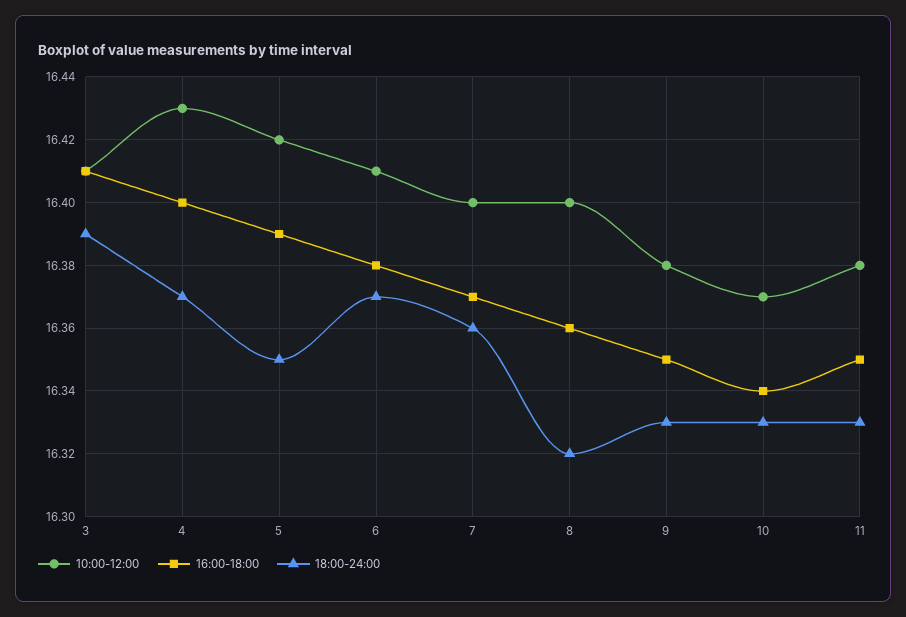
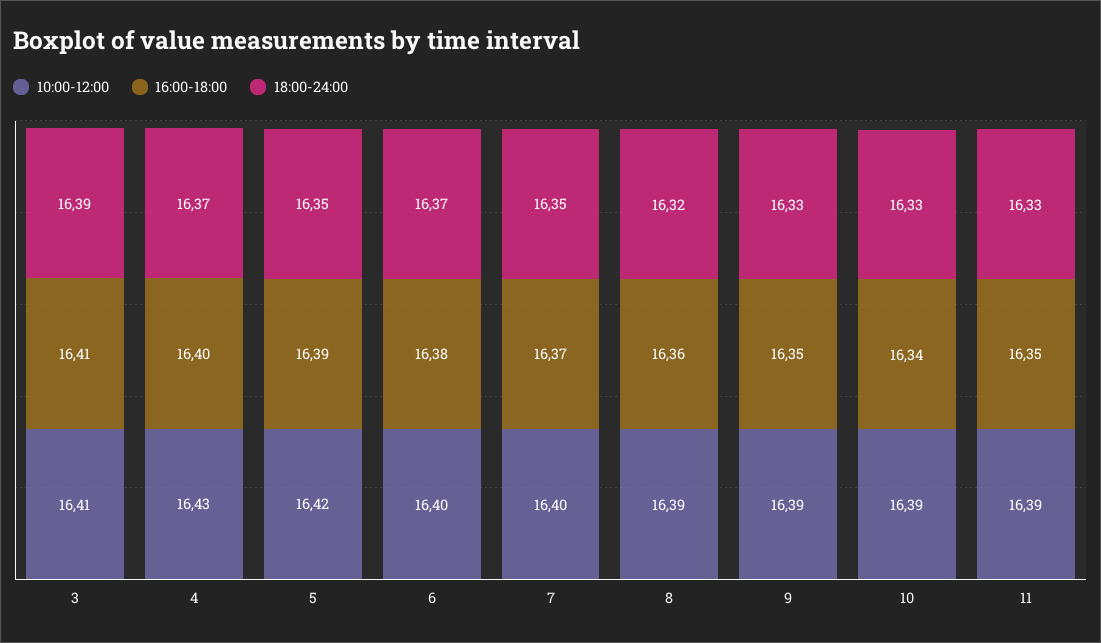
  {
    "10:00-12:00": {
      "3": 16.41,
      "4": 16.43,
      "5": 16.42,
-     "6": 16.41,
+     "6": 16.4,
      "7": 16.4,
-     "8": 16.4,
+     "8": 16.39,
-     "9": 16.38,
+     "9": 16.39,
-     "10": 16.37,
+     "10": 16.39,
-     "11": 16.38
+     "11": 16.39
    },
    "16:00-18:00": {
      "3": 16.41,
      "4": 16.4,
      "5": 16.39,
      "6": 16.38,
      "7": 16.37,
      "8": 16.36,
      "9": 16.35,
      "10": 16.34,
      "11": 16.35
    },
    "18:00-24:00": {
      "3": 16.39,
      "4": 16.37,
      "5": 16.35,
      "6": 16.37,
-     "7": 16.36,
+     "7": 16.35,
      "8": 16.32,
      "9": 16.33,
      "10": 16.33,
      "11": 16.33
    }
  }

